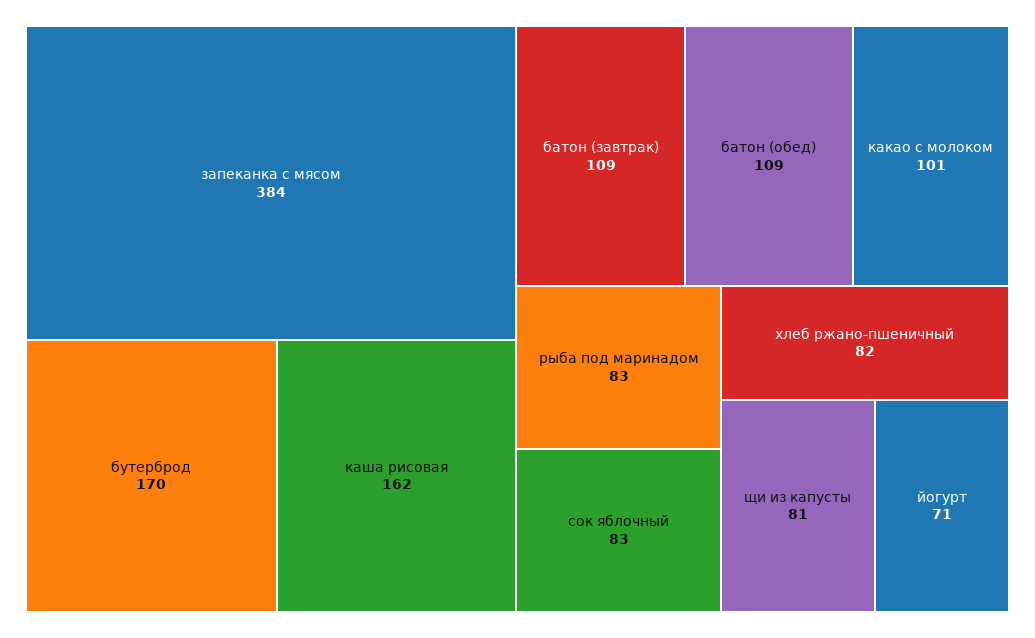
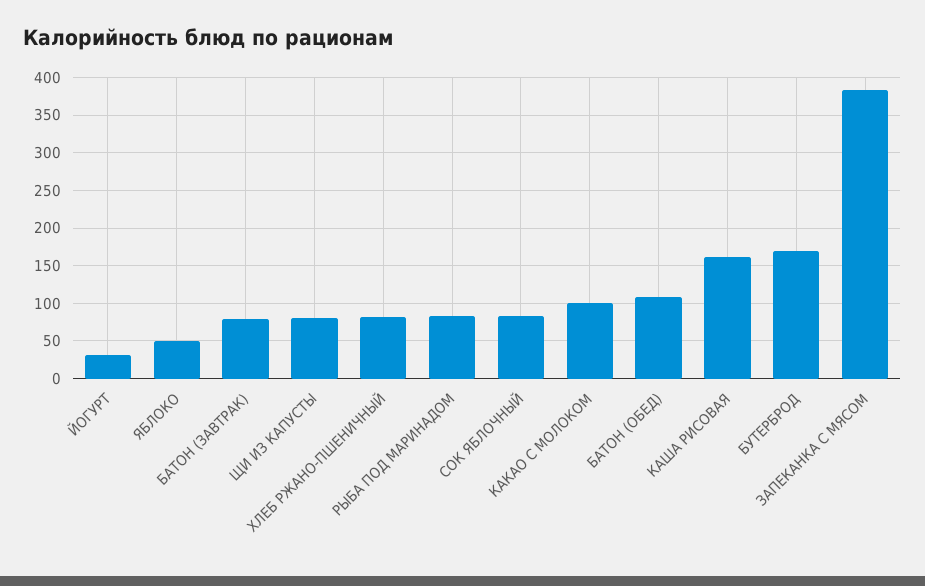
  {
    "запеканка с мясом": 384,
    "бутерброд": 170,
    "каша рисовая": 162,
-   "батон (завтрак)": 109,
+   "батон (завтрак)": 80,
    "батон (обед)": 109,
    "какао с молоком": 101,
    "рыба под маринадом": 83,
    "сок яблочный": 83,
    "хлеб ржано-пшеничный": 82,
    "щи из капусты": 81,
-   "йогурт": 71
+   "йогурт": 30,
+   "ЯБЛОКО": 50
  }

